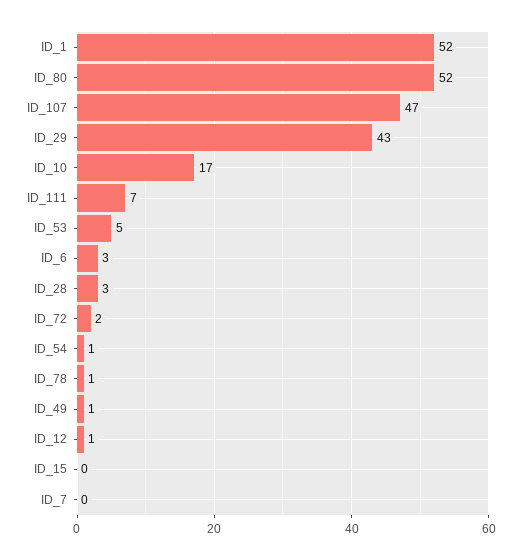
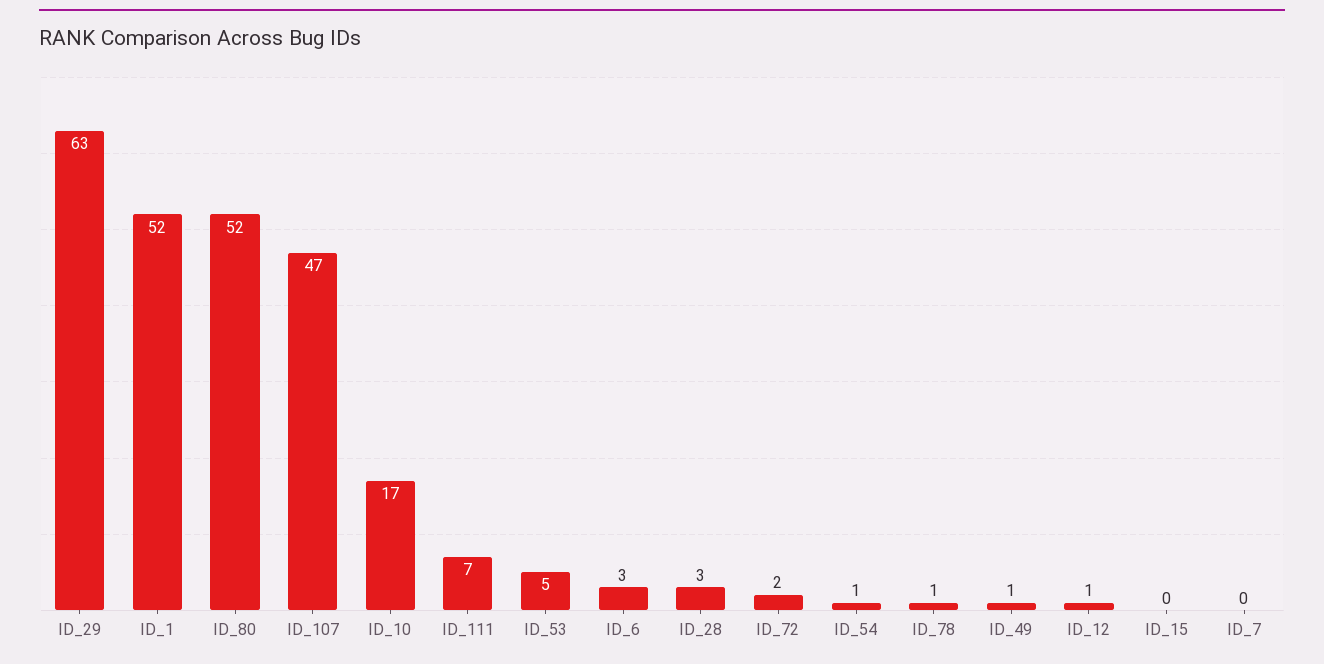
  {
    "ID_1": 52,
    "ID_80": 52,
    "ID_107": 47,
-   "ID_29": 43,
+   "ID_29": 63,
    "ID_10": 17,
    "ID_111": 7,
    "ID_53": 5,
    "ID_6": 3,
    "ID_28": 3,
    "ID_72": 2,
    "ID_54": 1,
    "ID_78": 1,
    "ID_49": 1,
    "ID_12": 1,
    "ID_15": 0,
    "ID_7": 0
  }

